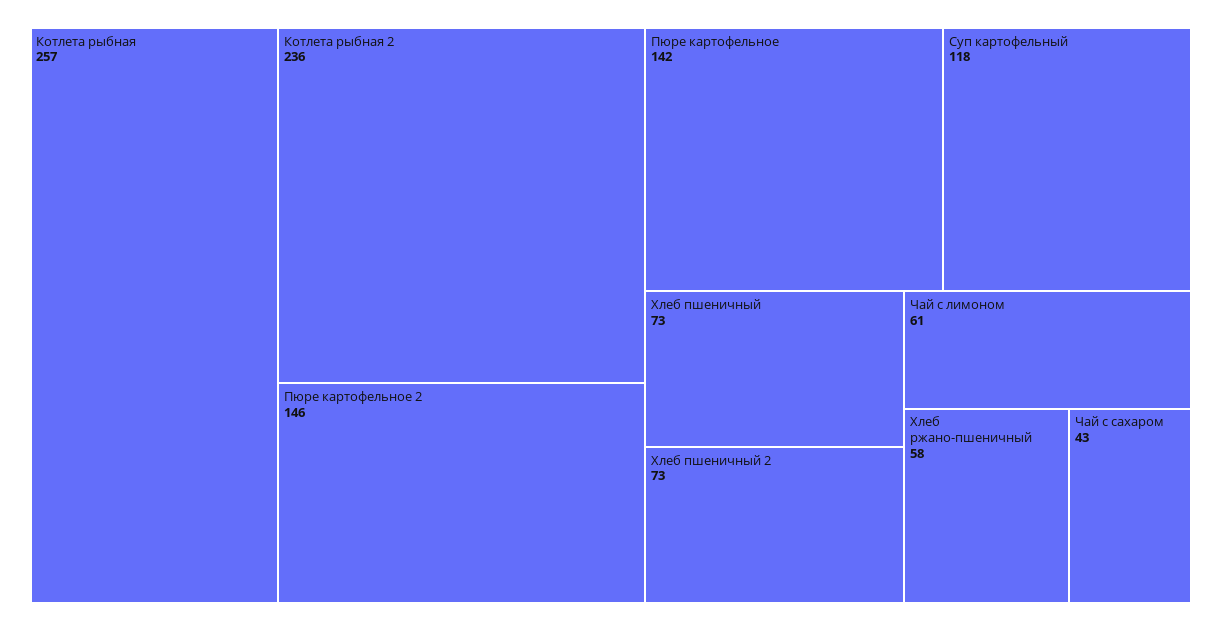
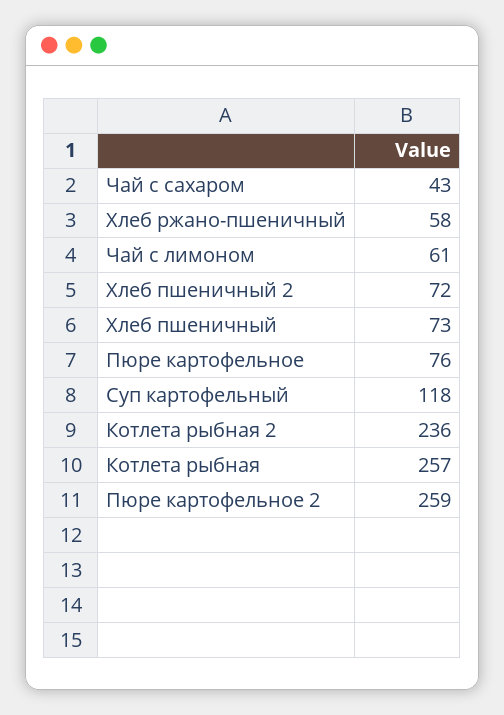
  {
    "Котлета рыбная": 257,
    "Котлета рыбная 2": 236,
-   "Пюре картофельное 2": 146,
+   "Пюре картофельное 2": 259,
-   "Пюре картофельное": 142,
+   "Пюре картофельное": 76,
    "Суп картофельный": 118,
    "Хлеб пшеничный": 73,
-   "Хлеб пшеничный 2": 73,
+   "Хлеб пшеничный 2": 72,
    "Чай с лимоном": 61,
    "Хлеб ржано-пшеничный": 58,
    "Чай с сахаром": 43
  }

